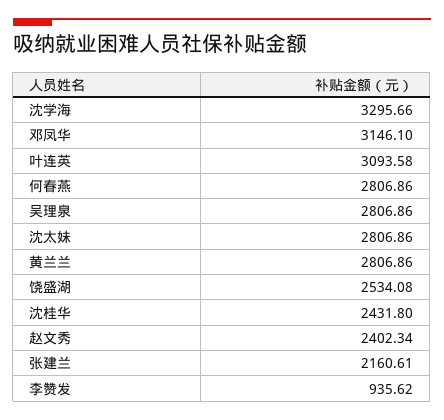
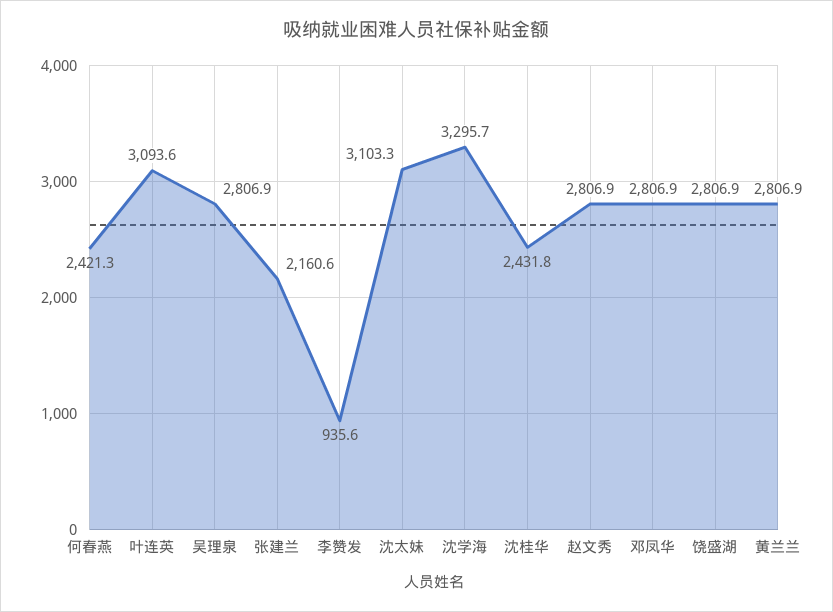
  {
    "沈学海": 3295.66,
-   "邓凤华": 3146.1,
+   "邓凤华": 2806.9,
    "叶连英": 3093.58,
-   "何春燕": 2806.86,
+   "何春燕": 2421.3,
    "吴理泉": 2806.86,
-   "沈太妹": 2806.86,
+   "沈太妹": 3103.3,
    "黄兰兰": 2806.86,
-   "饶盛湖": 2534.08,
+   "饶盛湖": 2806.9,
    "沈桂华": 2431.8,
-   "赵文秀": 2402.34,
+   "赵文秀": 2806.9,
    "张建兰": 2160.61,
    "李赞发": 935.62
  }

